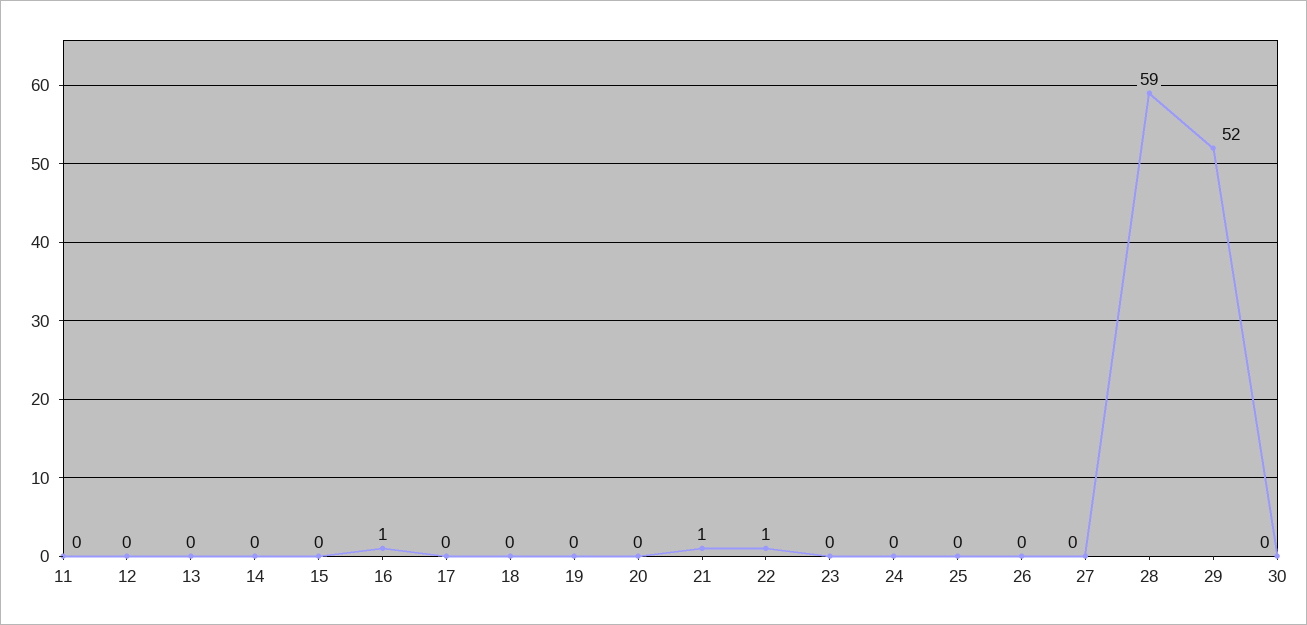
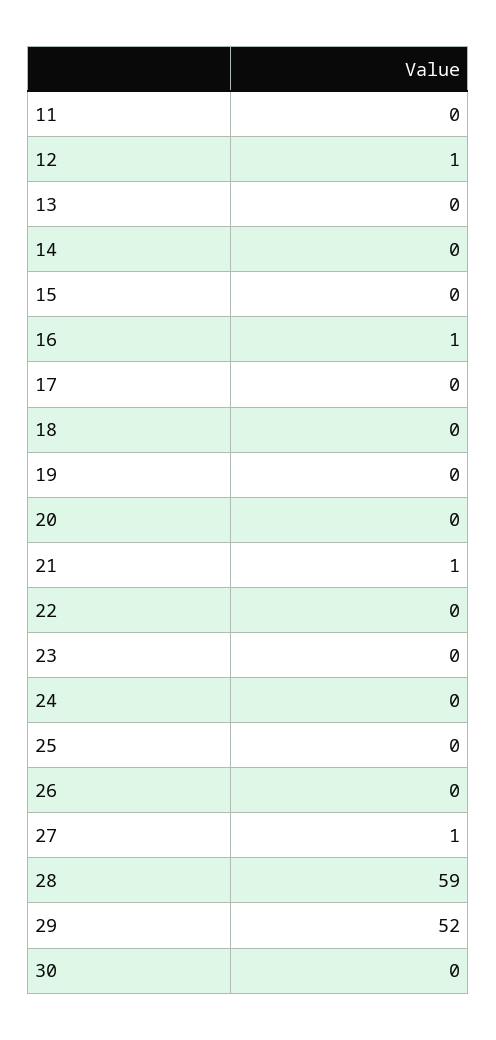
  {
    "11": 0,
-   "12": 0,
+   "12": 1,
    "13": 0,
    "14": 0,
    "15": 0,
    "16": 1,
    "17": 0,
    "18": 0,
    "19": 0,
    "20": 0,
    "21": 1,
-   "22": 1,
+   "22": 0,
    "23": 0,
    "24": 0,
    "25": 0,
    "26": 0,
-   "27": 0,
+   "27": 1,
    "28": 59,
    "29": 52,
    "30": 0
  }

